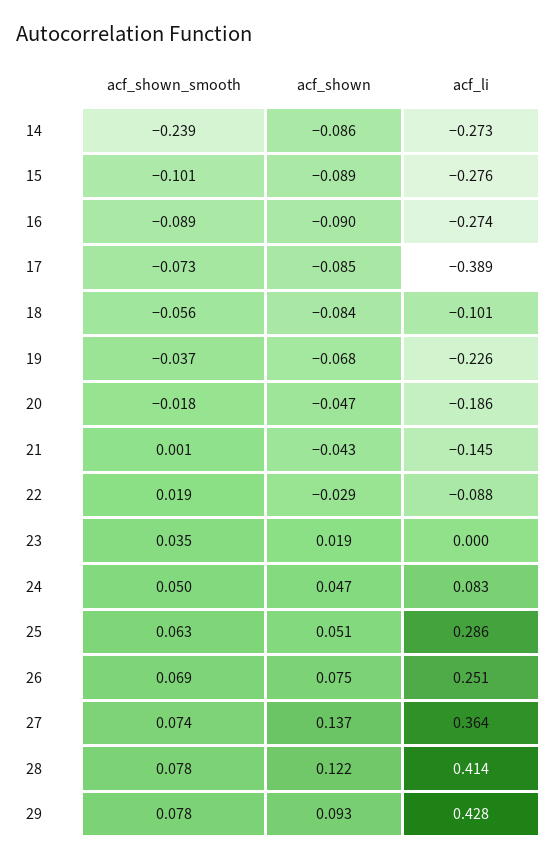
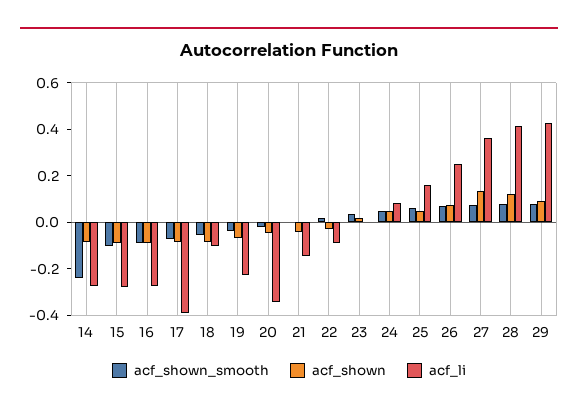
  {
    "acf_shown_smooth": {
      "14": -0.239,
      "15": -0.101,
      "16": -0.089,
      "17": -0.073,
      "18": -0.056,
      "19": -0.037,
      "20": -0.018,
      "21": 0.001,
      "22": 0.019,
      "23": 0.035,
      "24": 0.05,
      "25": 0.063,
      "26": 0.069,
      "27": 0.074,
      "28": 0.078,
      "29": 0.078
    },
    "acf_shown": {
      "14": -0.086,
      "15": -0.089,
      "16": -0.09,
      "17": -0.085,
      "18": -0.084,
      "19": -0.068,
      "20": -0.047,
      "21": -0.043,
      "22": -0.029,
      "23": 0.019,
      "24": 0.047,
      "25": 0.051,
      "26": 0.075,
      "27": 0.137,
      "28": 0.122,
      "29": 0.093
    },
    "acf_li": {
      "14": -0.273,
      "15": -0.276,
      "16": -0.274,
      "17": -0.389,
      "18": -0.101,
      "19": -0.226,
-     "20": -0.186,
+     "20": -0.35,
      "21": -0.145,
      "22": -0.088,
      "23": 0,
      "24": 0.083,
-     "25": 0.286,
+     "25": 0.15,
      "26": 0.251,
      "27": 0.364,
      "28": 0.414,
      "29": 0.428
    }
  }

